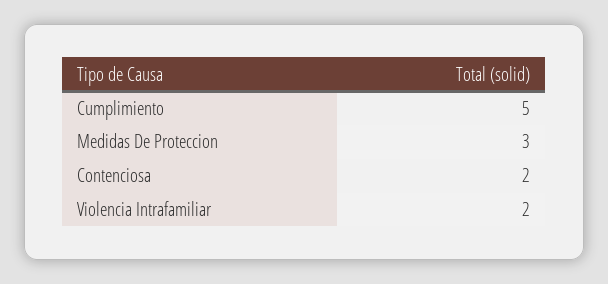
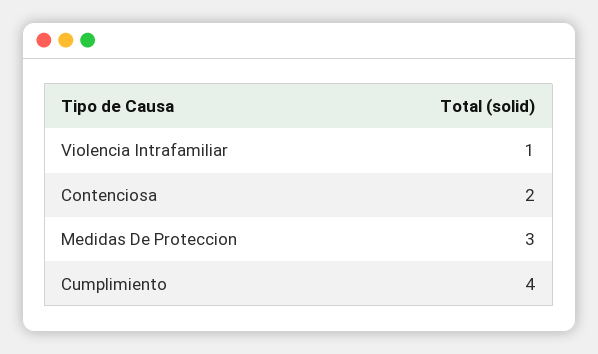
  {
-   "Cumplimiento": 5,
+   "Cumplimiento": 4,
    "Medidas De Proteccion": 3,
    "Contenciosa": 2,
-   "Violencia Intrafamiliar": 2
+   "Violencia Intrafamiliar": 1
  }

